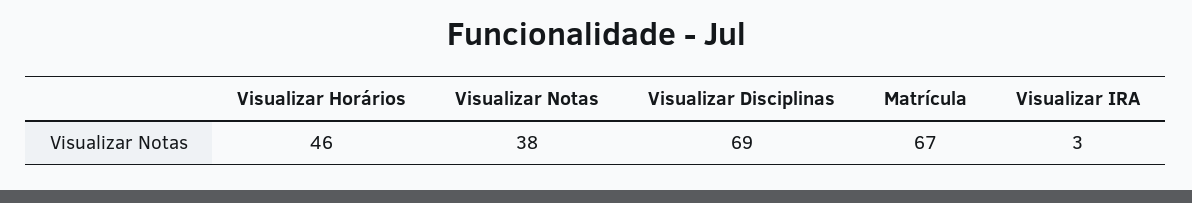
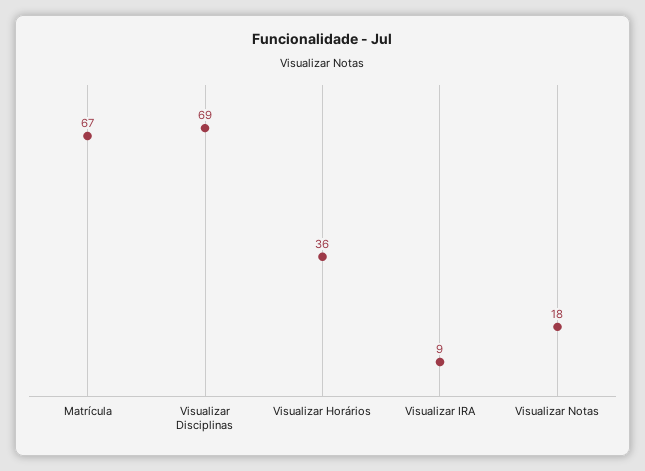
  {
-   "Visualizar Horários": 46,
+   "Visualizar Horários": 36,
-   "Visualizar Notas": 38,
+   "Visualizar Notas": 18,
    "Visualizar Disciplinas": 69,
    "Matrícula": 67,
-   "Visualizar IRA": 3
+   "Visualizar IRA": 9
  }

